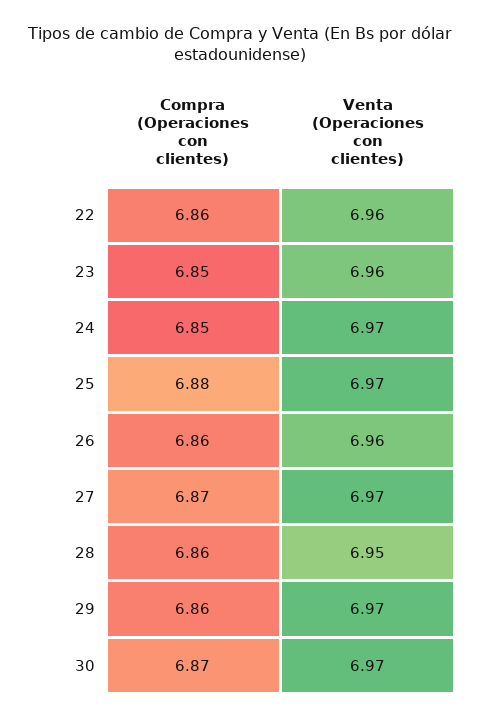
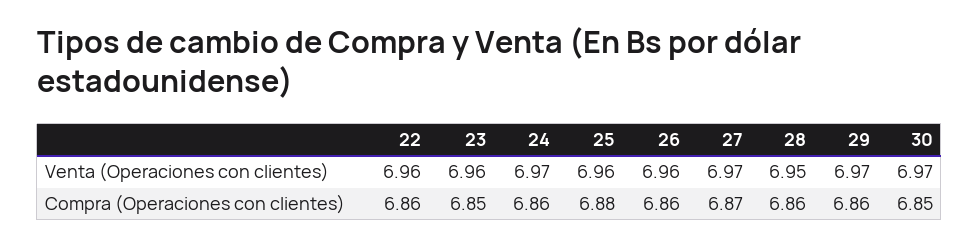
  {
    "Compra (Operaciones con clientes)": {
      "22": 6.86,
      "23": 6.85,
-     "24": 6.85,
+     "24": 6.86,
      "25": 6.88,
      "26": 6.86,
      "27": 6.87,
      "28": 6.86,
      "29": 6.86,
-     "30": 6.87
+     "30": 6.85
    },
    "Venta (Operaciones con clientes)": {
      "22": 6.96,
      "23": 6.96,
      "24": 6.97,
-     "25": 6.97,
+     "25": 6.96,
      "26": 6.96,
      "27": 6.97,
      "28": 6.95,
      "29": 6.97,
      "30": 6.97
    }
  }

